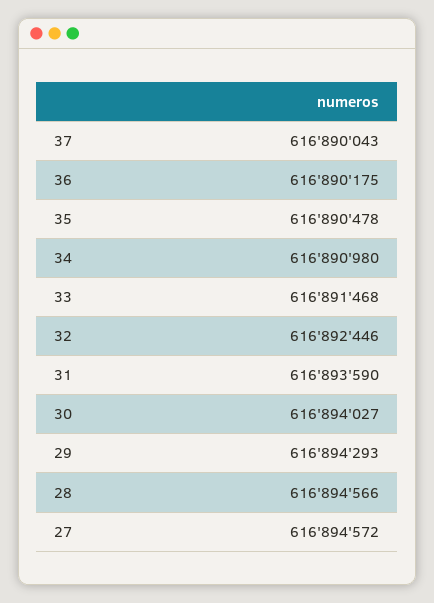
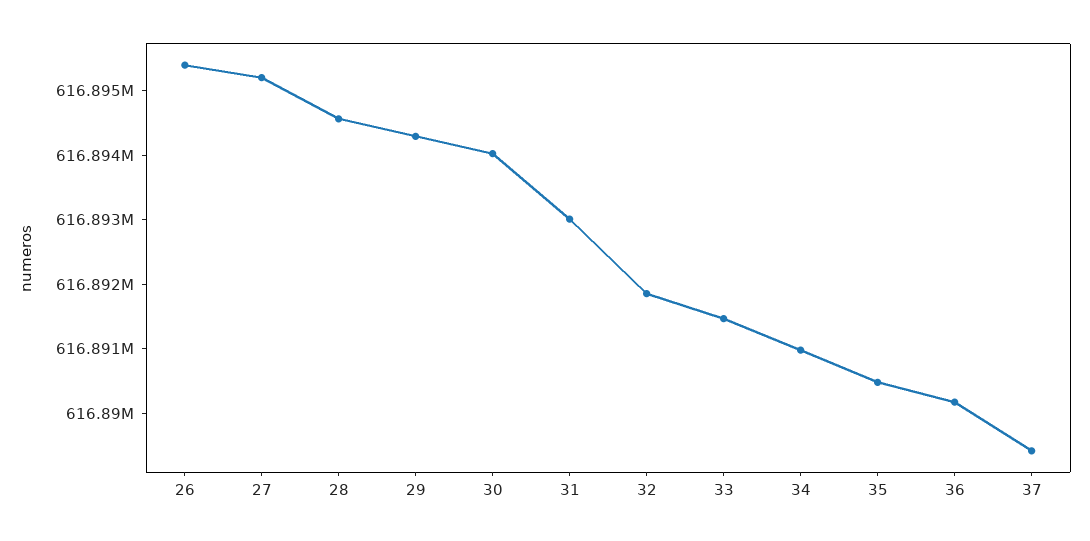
  {
-   "37": 616890043,
+   "37": 616889400,
    "36": 616890175,
    "35": 616890478,
    "34": 616890980,
    "33": 616891468,
-   "32": 616892446,
+   "32": 616891800,
-   "31": 616893590,
+   "31": 616893000,
    "30": 616894027,
    "29": 616894293,
    "28": 616894566,
-   "27": 616894572
+   "27": 616895200,
+   "26": 616895400
  }

